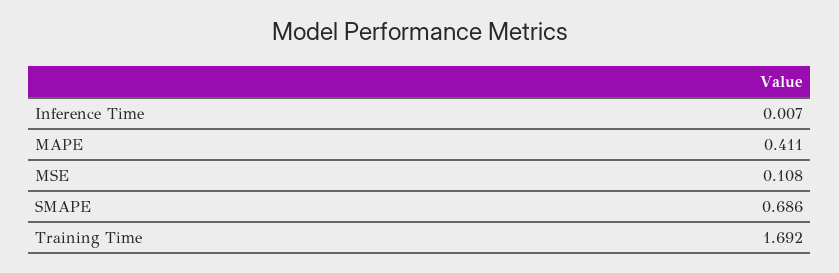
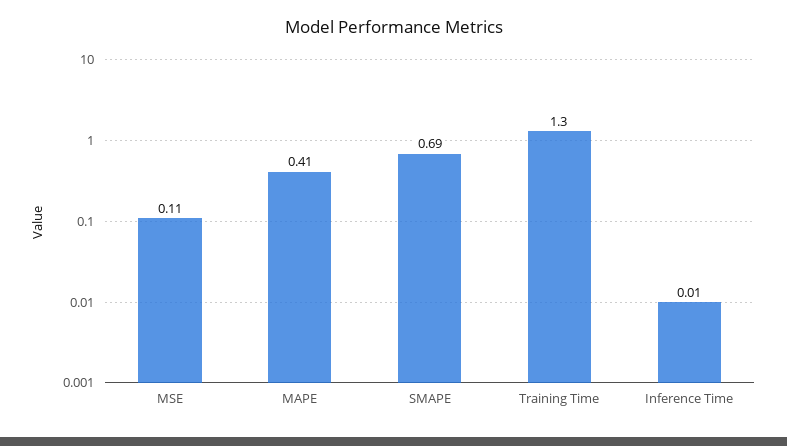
  {
    "Inference Time": 0.007,
    "MAPE": 0.411,
    "MSE": 0.108,
    "SMAPE": 0.686,
-   "Training Time": 1.692
+   "Training Time": 1.3
  }

